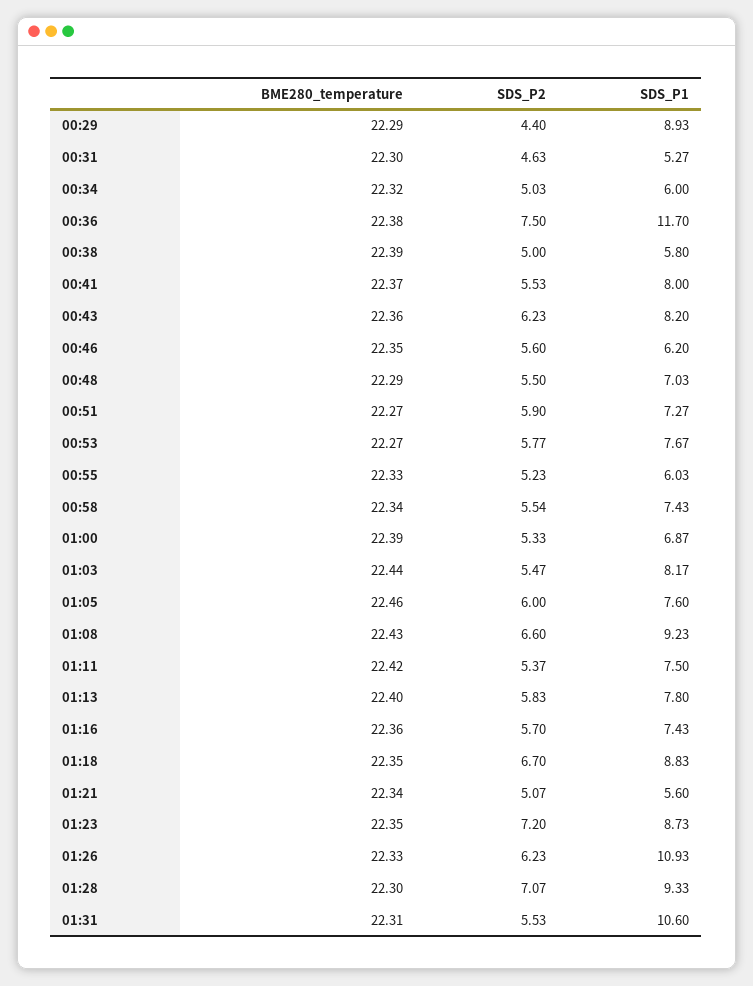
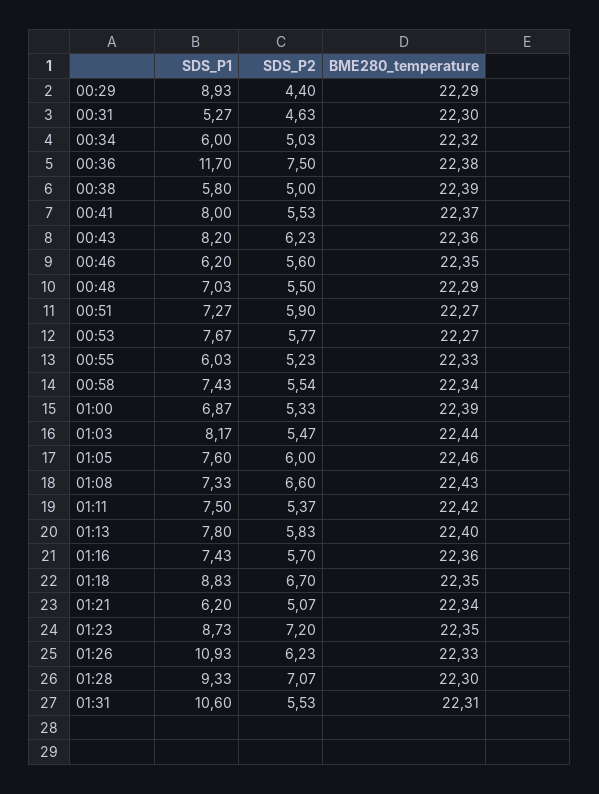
  {
    "BME280_temperature": {
      "00:29": 22.29,
      "00:31": 22.3,
      "00:34": 22.32,
      "00:36": 22.38,
      "00:38": 22.39,
      "00:41": 22.37,
      "00:43": 22.36,
      "00:46": 22.35,
      "00:48": 22.29,
      "00:51": 22.27,
      "00:53": 22.27,
      "00:55": 22.33,
      "00:58": 22.34,
      "01:00": 22.39,
      "01:03": 22.44,
      "01:05": 22.46,
      "01:08": 22.43,
      "01:11": 22.42,
      "01:13": 22.4,
      "01:16": 22.36,
      "01:18": 22.35,
      "01:21": 22.34,
      "01:23": 22.35,
      "01:26": 22.33,
      "01:28": 22.3,
      "01:31": 22.31
    },
    "SDS_P2": {
      "00:29": 4.4,
      "00:31": 4.63,
      "00:34": 5.03,
      "00:36": 7.5,
      "00:38": 5,
      "00:41": 5.53,
      "00:43": 6.23,
      "00:46": 5.6,
      "00:48": 5.5,
      "00:51": 5.9,
      "00:53": 5.77,
      "00:55": 5.23,
      "00:58": 5.54,
      "01:00": 5.33,
      "01:03": 5.47,
      "01:05": 6,
      "01:08": 6.6,
      "01:11": 5.37,
      "01:13": 5.83,
      "01:16": 5.7,
      "01:18": 6.7,
      "01:21": 5.07,
      "01:23": 7.2,
      "01:26": 6.23,
      "01:28": 7.07,
      "01:31": 5.53
    },
    "SDS_P1": {
      "00:29": 8.93,
      "00:31": 5.27,
      "00:34": 6,
      "00:36": 11.7,
      "00:38": 5.8,
      "00:41": 8,
      "00:43": 8.2,
      "00:46": 6.2,
      "00:48": 7.03,
      "00:51": 7.27,
      "00:53": 7.67,
      "00:55": 6.03,
      "00:58": 7.43,
      "01:00": 6.87,
      "01:03": 8.17,
      "01:05": 7.6,
-     "01:08": 9.23,
+     "01:08": 7.33,
      "01:11": 7.5,
      "01:13": 7.8,
      "01:16": 7.43,
      "01:18": 8.83,
-     "01:21": 5.6,
+     "01:21": 6.2,
      "01:23": 8.73,
      "01:26": 10.93,
      "01:28": 9.33,
      "01:31": 10.6
    }
  }

